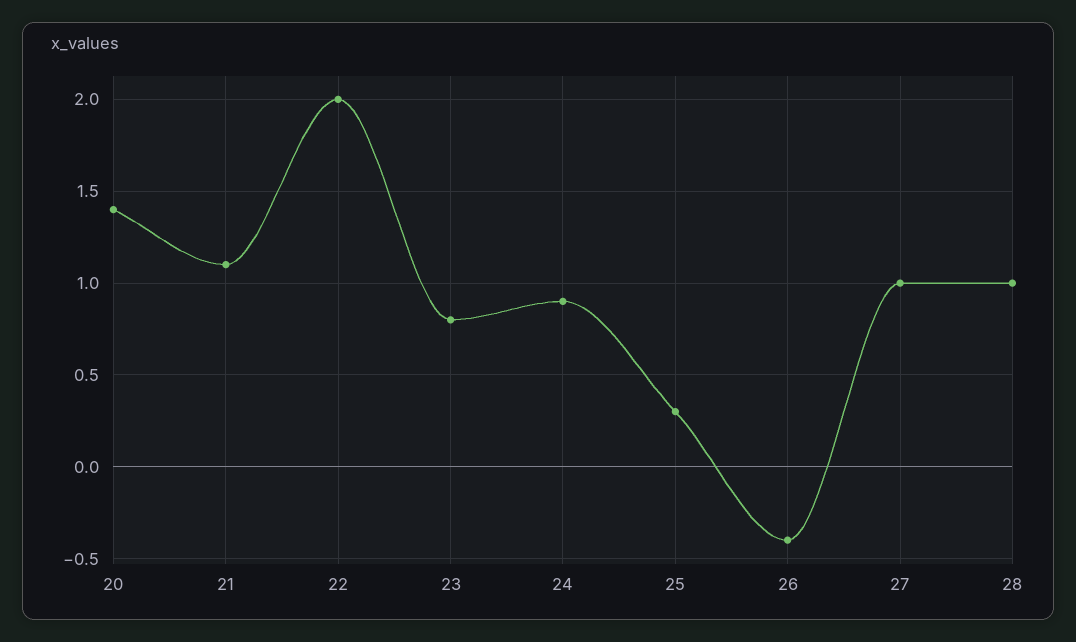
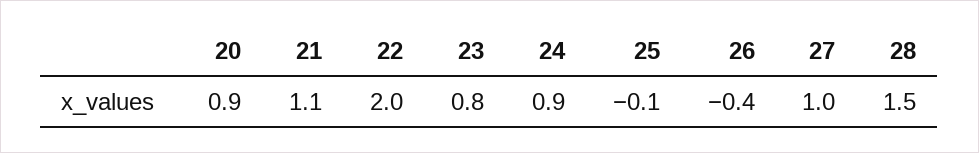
  {
-   "20": 1.4,
+   "20": 0.9,
    "21": 1.1,
    "22": 2,
    "23": 0.8,
    "24": 0.9,
-   "25": 0.3,
+   "25": -0.1,
    "26": -0.4,
    "27": 1,
-   "28": 1
+   "28": 1.5
  }

